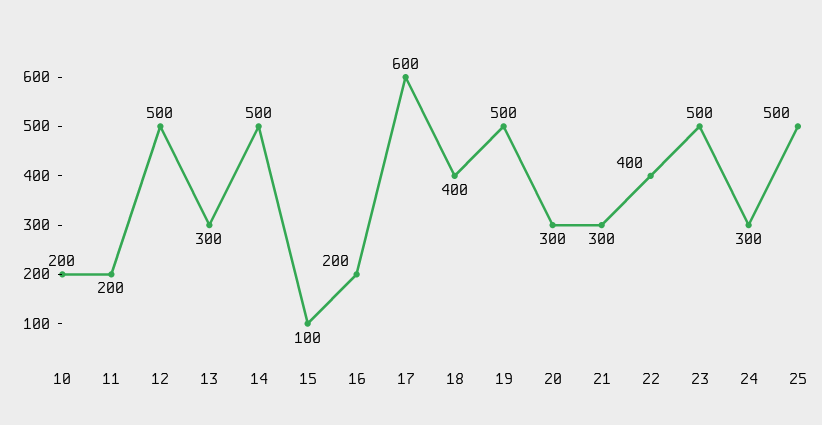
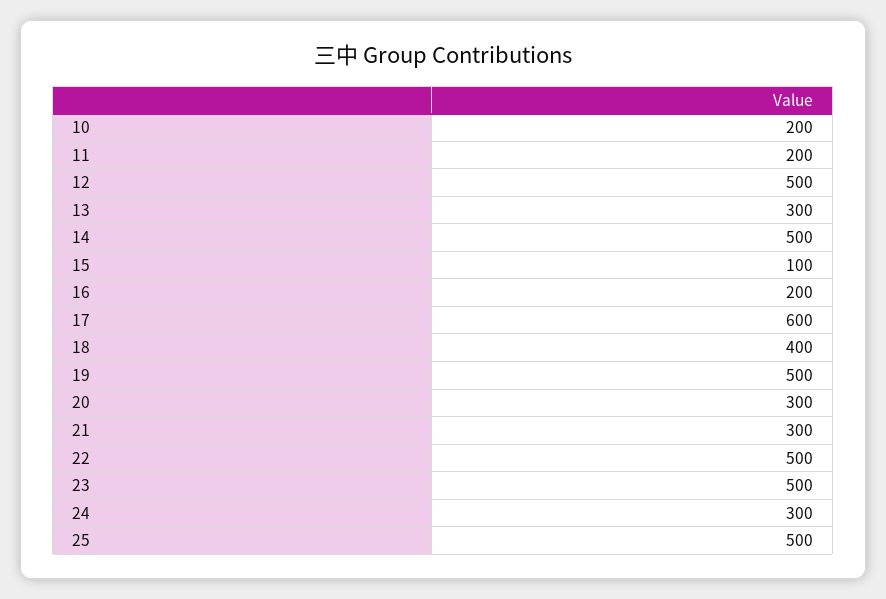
  {
    "10": 200,
    "11": 200,
    "12": 500,
    "13": 300,
    "14": 500,
    "15": 100,
    "16": 200,
    "17": 600,
    "18": 400,
    "19": 500,
    "20": 300,
    "21": 300,
-   "22": 400,
+   "22": 500,
    "23": 500,
    "24": 300,
    "25": 500
  }

